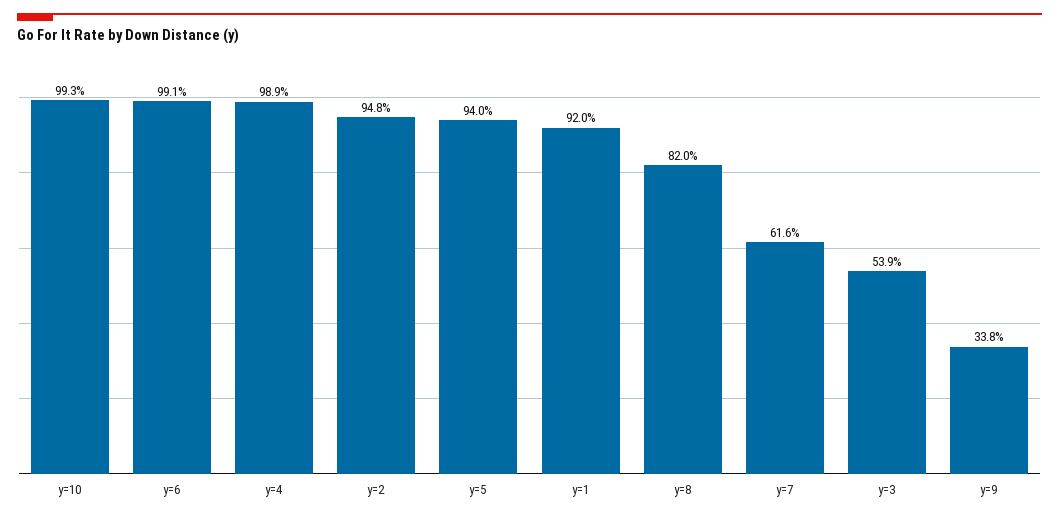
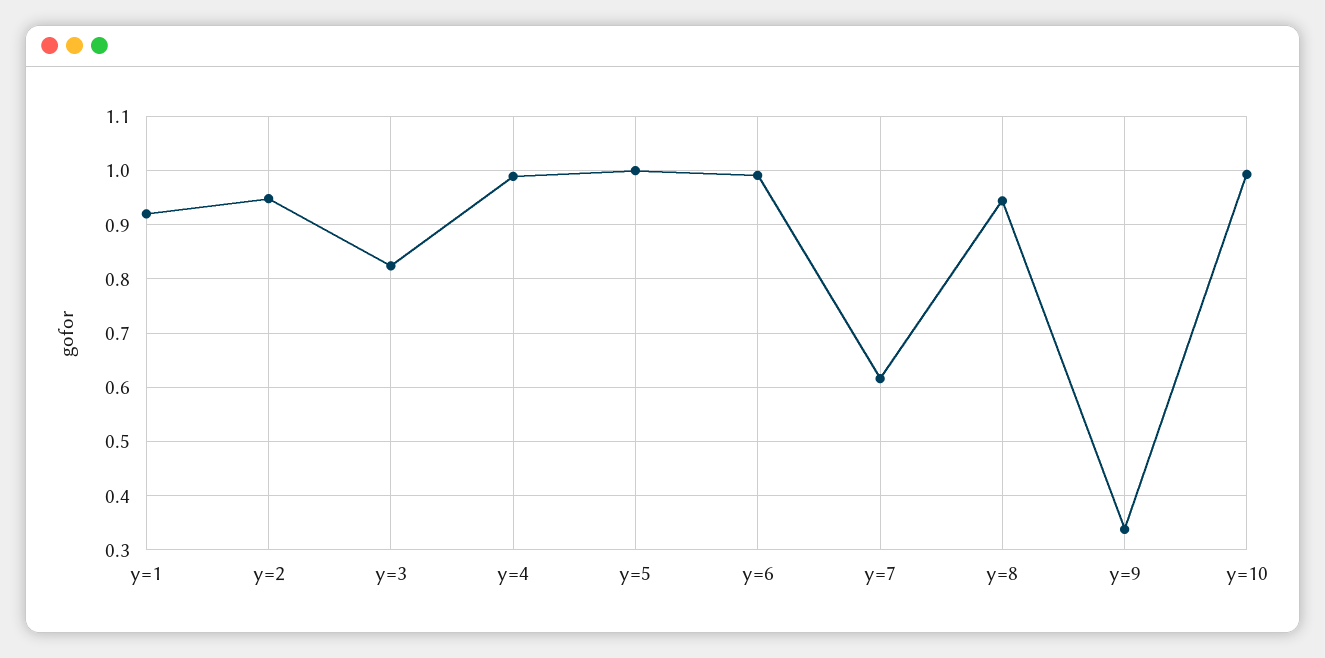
  {
    "y=10": 0.993,
    "y=6": 0.991,
    "y=4": 0.989,
    "y=2": 0.948,
-   "y=5": 0.94,
+   "y=5": 1,
    "y=1": 0.92,
-   "y=8": 0.82,
+   "y=8": 0.94,
    "y=7": 0.616,
-   "y=3": 0.539,
+   "y=3": 0.82,
    "y=9": 0.338
  }

